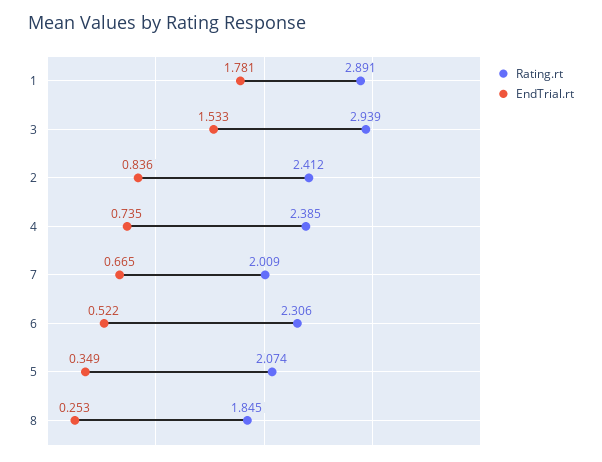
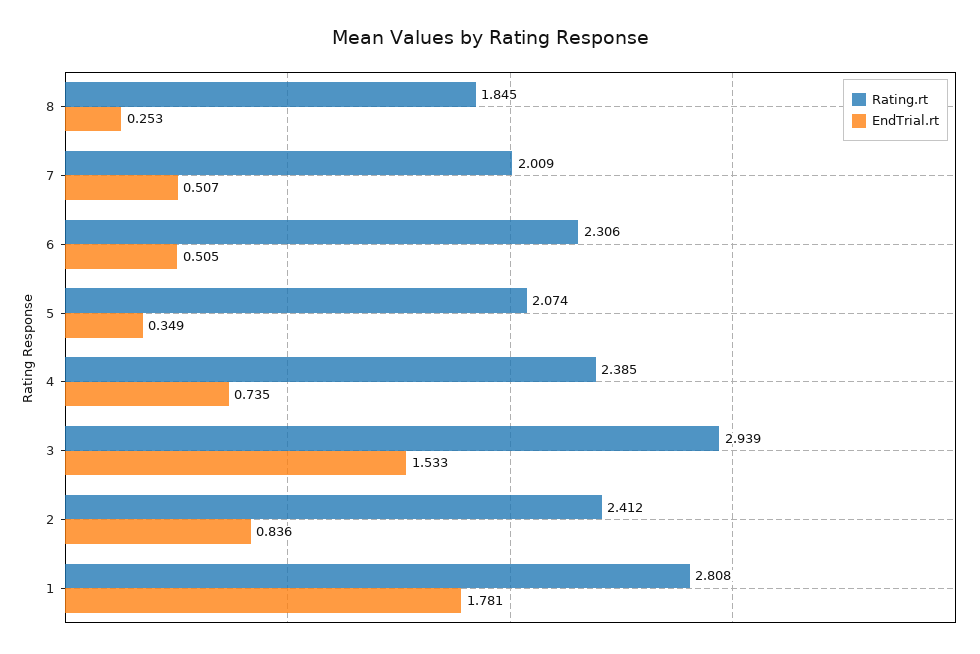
  {
    "Rating.rt": {
-     "1": 2.891,
+     "1": 2.808,
      "3": 2.939,
      "2": 2.412,
      "4": 2.385,
      "7": 2.009,
      "6": 2.306,
      "5": 2.074,
      "8": 1.845
    },
    "EndTrial.rt": {
      "1": 1.781,
      "3": 1.533,
      "2": 0.836,
      "4": 0.735,
-     "7": 0.665,
+     "7": 0.507,
-     "6": 0.522,
+     "6": 0.505,
      "5": 0.349,
      "8": 0.253
    }
  }

